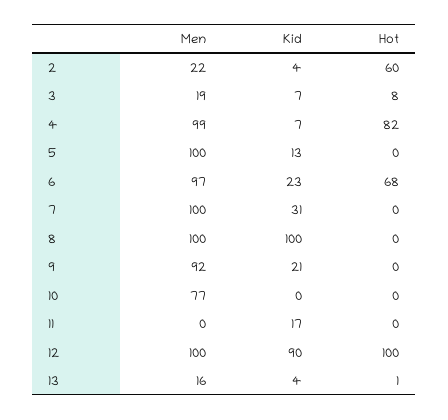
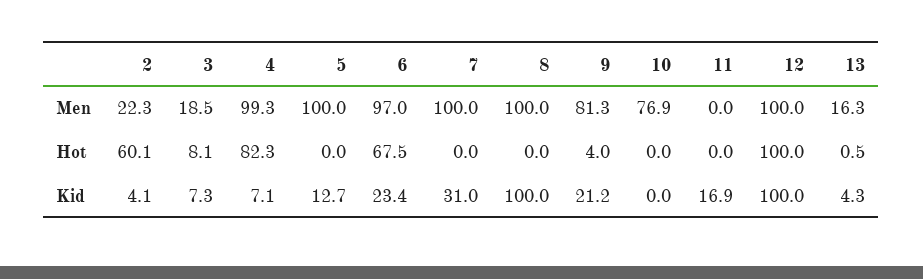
  {
    "Men": {
      "2": 22.3,
      "3": 18.5,
      "4": 99.3,
      "5": 100,
      "6": 97,
      "7": 100,
      "8": 100,
-     "9": 92,
+     "9": 81.3,
      "10": 76.9,
      "11": 0,
      "12": 100,
      "13": 16.3
    },
    "Kid": {
      "2": 4.1,
      "3": 7.3,
      "4": 7.1,
      "5": 12.7,
      "6": 23.4,
      "7": 31,
      "8": 100,
      "9": 21.2,
      "10": 0,
      "11": 16.9,
-     "12": 90,
+     "12": 100,
      "13": 4.3
    },
    "Hot": {
      "2": 60.1,
      "3": 8.1,
      "4": 82.3,
      "5": 0,
      "6": 67.5,
      "7": 0,
      "8": 0,
-     "9": 0,
+     "9": 4,
      "10": 0,
      "11": 0,
      "12": 100,
      "13": 0.5
    }
  }

